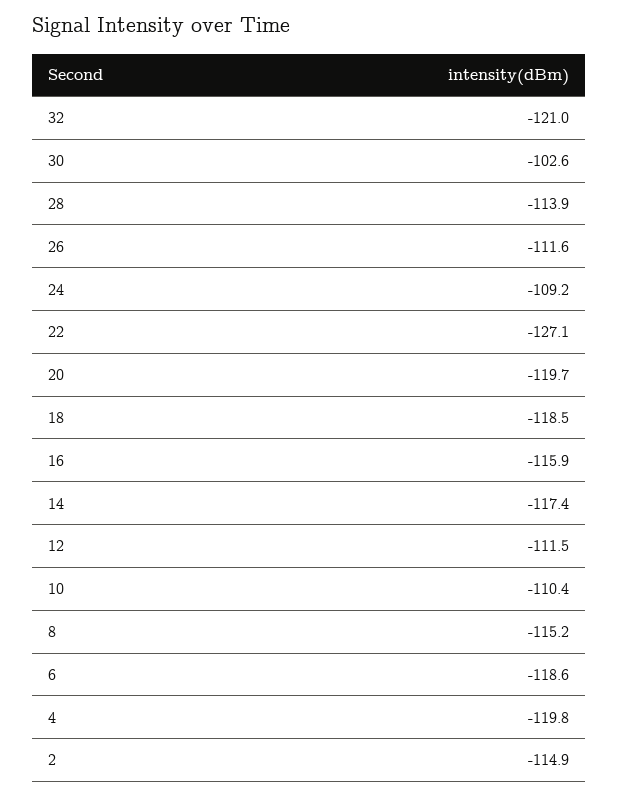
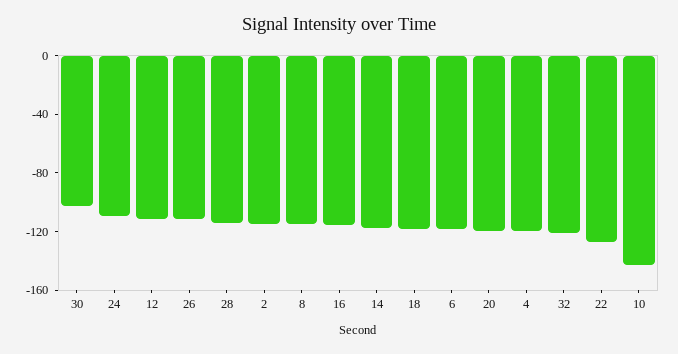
  {
    "32": -121,
    "30": -102.6,
    "28": -113.9,
    "26": -111.6,
    "24": -109.2,
    "22": -127.1,
    "20": -119.7,
    "18": -118.5,
    "16": -115.9,
    "14": -117.4,
    "12": -111.5,
-   "10": -110.4,
+   "10": -140,
    "8": -115.2,
    "6": -118.6,
    "4": -119.8,
    "2": -114.9
  }

